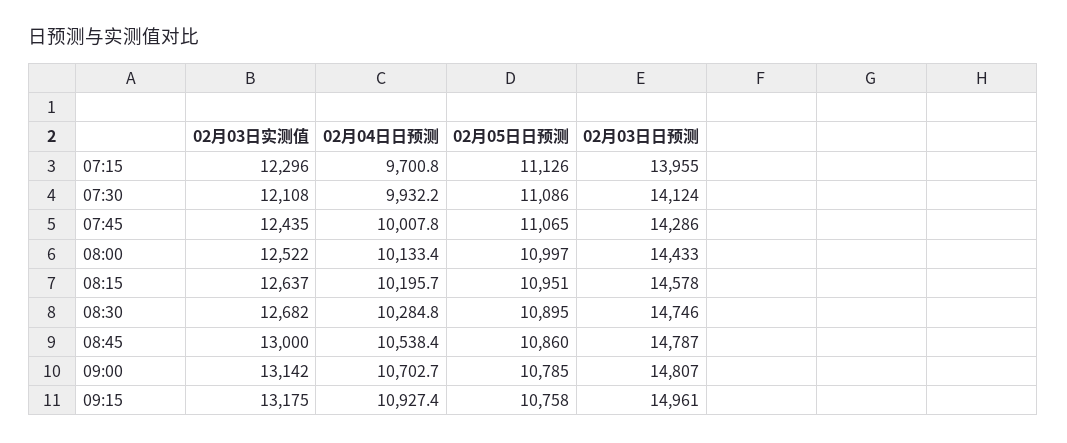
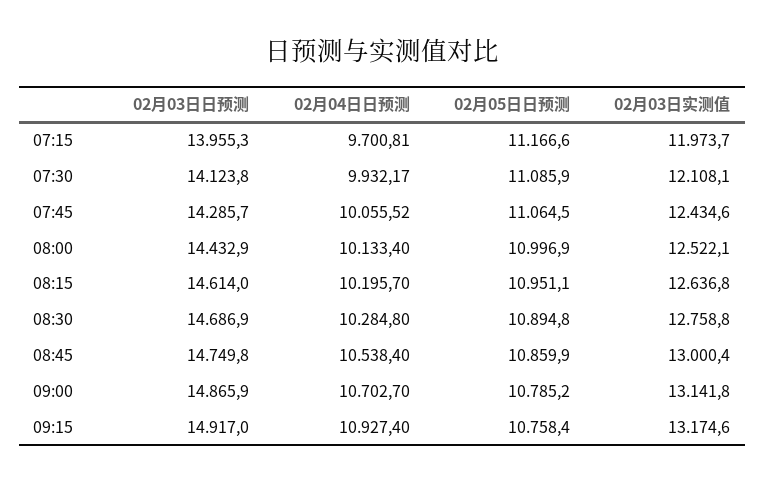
  {
    "02月03日实测值": {
-     "07:15": 12296,
+     "07:15": 11973.7,
      "07:30": 12108.1,
      "07:45": 12434.6,
      "08:00": 12522.1,
      "08:15": 12636.8,
-     "08:30": 12682,
+     "08:30": 12758.8,
      "08:45": 13000.4,
      "09:00": 13141.8,
      "09:15": 13174.6
    },
    "02月04日日预测": {
      "07:15": 9700.81,
      "07:30": 9932.17,
-     "07:45": 10007.8,
+     "07:45": 10055.52,
      "08:00": 10133.4,
      "08:15": 10195.7,
      "08:30": 10284.8,
      "08:45": 10538.4,
      "09:00": 10702.7,
      "09:15": 10927.4
    },
    "02月05日日预测": {
-     "07:15": 11126,
+     "07:15": 11166.6,
      "07:30": 11085.9,
      "07:45": 11064.5,
      "08:00": 10996.9,
      "08:15": 10951.1,
      "08:30": 10894.8,
      "08:45": 10859.9,
      "09:00": 10785.2,
      "09:15": 10758.4
    },
    "02月03日日预测": {
      "07:15": 13955.3,
      "07:30": 14123.8,
      "07:45": 14285.7,
      "08:00": 14432.9,
-     "08:15": 14578,
+     "08:15": 14614,
-     "08:30": 14746,
+     "08:30": 14686.9,
-     "08:45": 14787,
+     "08:45": 14749.8,
-     "09:00": 14807,
+     "09:00": 14865.9,
-     "09:15": 14961
+     "09:15": 14917
    }
  }

